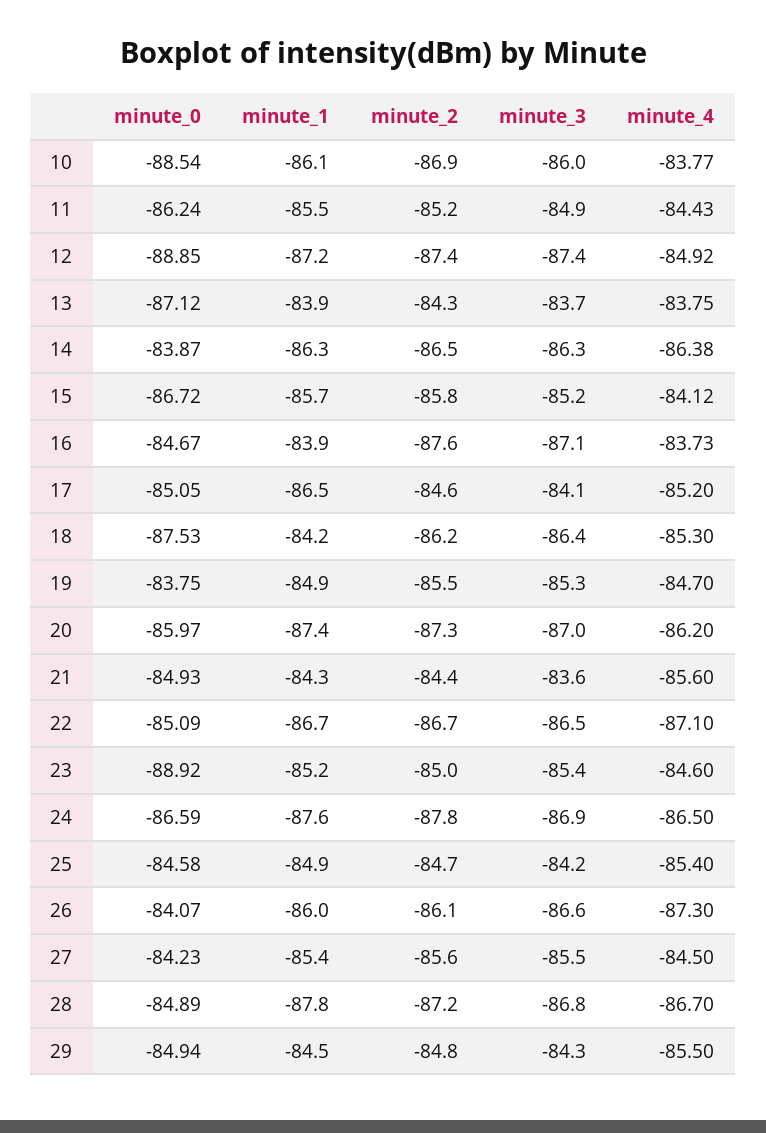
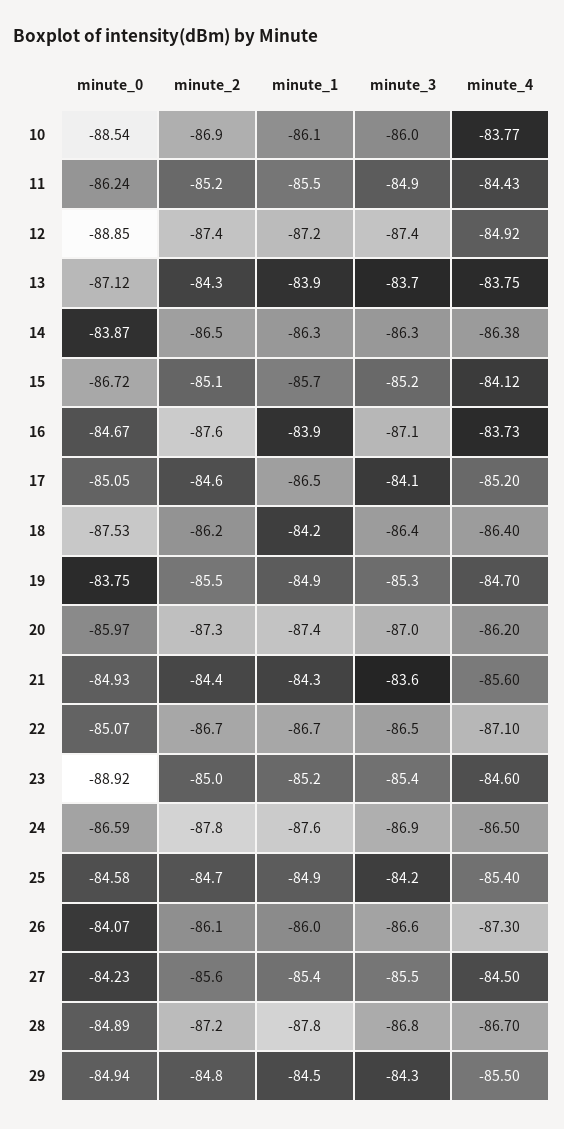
  {
    "minute_0": {
      "10": -88.54,
      "11": -86.24,
      "12": -88.85,
      "13": -87.12,
      "14": -83.87,
      "15": -86.72,
      "16": -84.67,
      "17": -85.05,
      "18": -87.53,
      "19": -83.75,
      "20": -85.97,
      "21": -84.93,
-     "22": -85.09,
+     "22": -85.07,
      "23": -88.92,
      "24": -86.59,
      "25": -84.58,
      "26": -84.07,
      "27": -84.23,
      "28": -84.89,
      "29": -84.94
    },
    "minute_1": {
      "10": -86.1,
      "11": -85.5,
      "12": -87.2,
      "13": -83.9,
      "14": -86.3,
      "15": -85.7,
      "16": -83.9,
      "17": -86.5,
      "18": -84.2,
      "19": -84.9,
      "20": -87.4,
      "21": -84.3,
      "22": -86.7,
      "23": -85.2,
      "24": -87.6,
      "25": -84.9,
      "26": -86,
      "27": -85.4,
      "28": -87.8,
      "29": -84.5
    },
    "minute_2": {
      "10": -86.9,
      "11": -85.2,
      "12": -87.4,
      "13": -84.3,
      "14": -86.5,
-     "15": -85.8,
+     "15": -85.1,
      "16": -87.6,
      "17": -84.6,
      "18": -86.2,
      "19": -85.5,
      "20": -87.3,
      "21": -84.4,
      "22": -86.7,
      "23": -85,
      "24": -87.8,
      "25": -84.7,
      "26": -86.1,
      "27": -85.6,
      "28": -87.2,
      "29": -84.8
    },
    "minute_3": {
      "10": -86,
      "11": -84.9,
      "12": -87.4,
      "13": -83.7,
      "14": -86.3,
      "15": -85.2,
      "16": -87.1,
      "17": -84.1,
      "18": -86.4,
      "19": -85.3,
      "20": -87,
      "21": -83.6,
      "22": -86.5,
      "23": -85.4,
      "24": -86.9,
      "25": -84.2,
      "26": -86.6,
      "27": -85.5,
      "28": -86.8,
      "29": -84.3
    },
    "minute_4": {
      "10": -83.77,
      "11": -84.43,
      "12": -84.92,
      "13": -83.75,
      "14": -86.38,
      "15": -84.12,
      "16": -83.73,
      "17": -85.2,
-     "18": -85.3,
+     "18": -86.4,
      "19": -84.7,
      "20": -86.2,
      "21": -85.6,
      "22": -87.1,
      "23": -84.6,
      "24": -86.5,
      "25": -85.4,
      "26": -87.3,
      "27": -84.5,
      "28": -86.7,
      "29": -85.5
    }
  }

